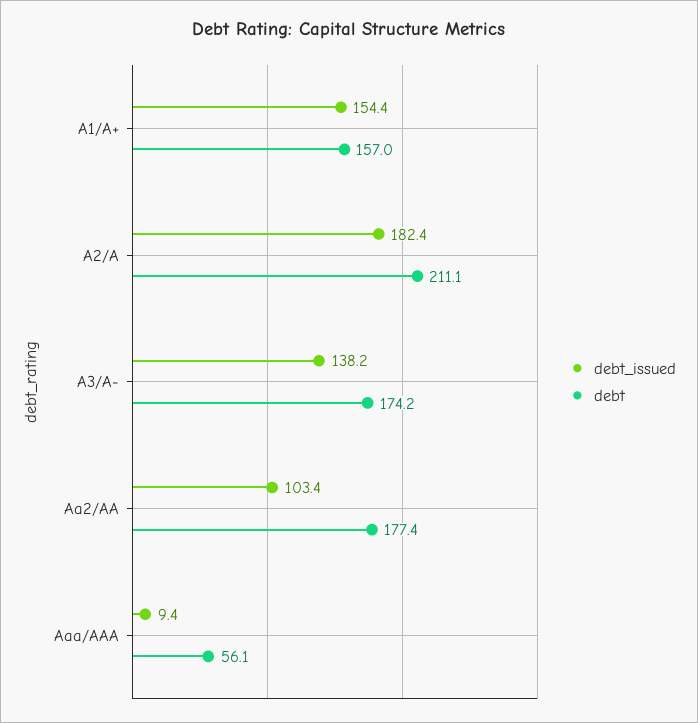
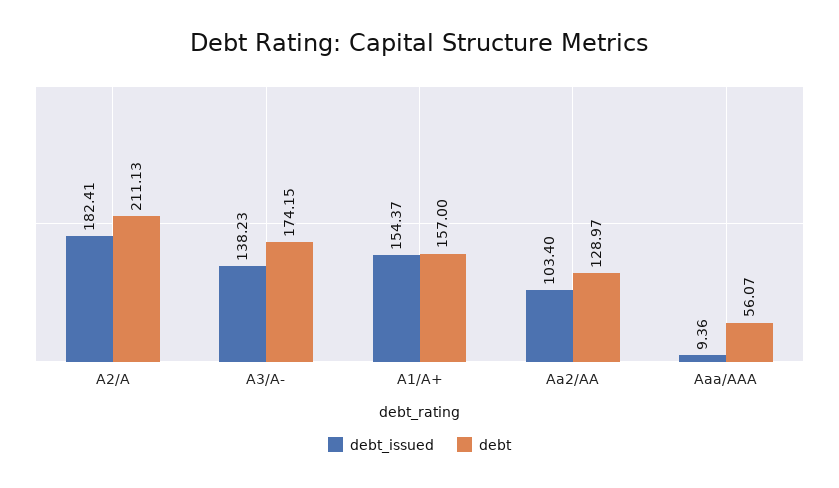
  {
    "debt_issued": {
      "A1/A+": 154.37,
      "A2/A": 182.41,
      "A3/A-": 138.23,
      "Aa2/AA": 103.4,
      "Aaa/AAA": 9.36
    },
    "debt": {
      "A1/A+": 157,
      "A2/A": 211.13,
      "A3/A-": 174.15,
-     "Aa2/AA": 177.4,
+     "Aa2/AA": 128.97,
      "Aaa/AAA": 56.07
    }
  }

